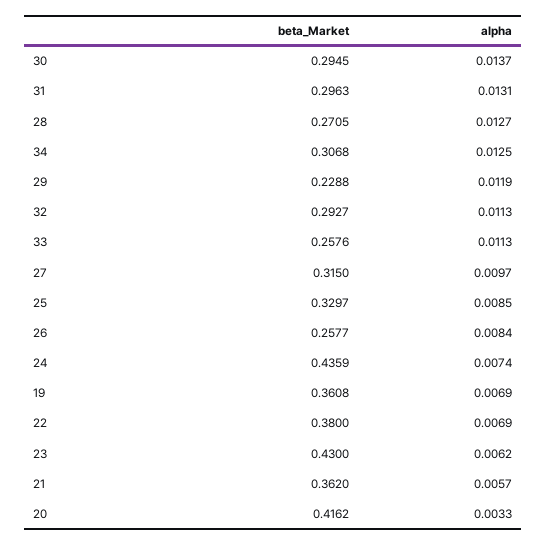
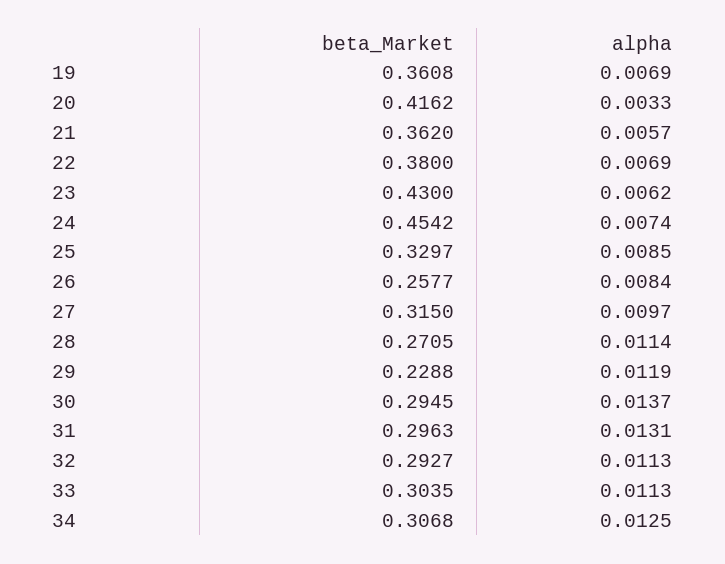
  {
    "beta_Market": {
      "30": 0.2945,
      "31": 0.2963,
      "28": 0.2705,
      "34": 0.3068,
      "29": 0.2288,
      "32": 0.2927,
-     "33": 0.2576,
+     "33": 0.3035,
      "27": 0.315,
      "25": 0.3297,
      "26": 0.2577,
-     "24": 0.4359,
+     "24": 0.4542,
      "19": 0.3608,
      "22": 0.38,
      "23": 0.43,
      "21": 0.362,
      "20": 0.4162
    },
    "alpha": {
      "30": 0.0137,
      "31": 0.0131,
-     "28": 0.0127,
+     "28": 0.0114,
      "34": 0.0125,
      "29": 0.0119,
      "32": 0.0113,
      "33": 0.0113,
      "27": 0.0097,
      "25": 0.0085,
      "26": 0.0084,
      "24": 0.0074,
      "19": 0.0069,
      "22": 0.0069,
      "23": 0.0062,
      "21": 0.0057,
      "20": 0.0033
    }
  }

